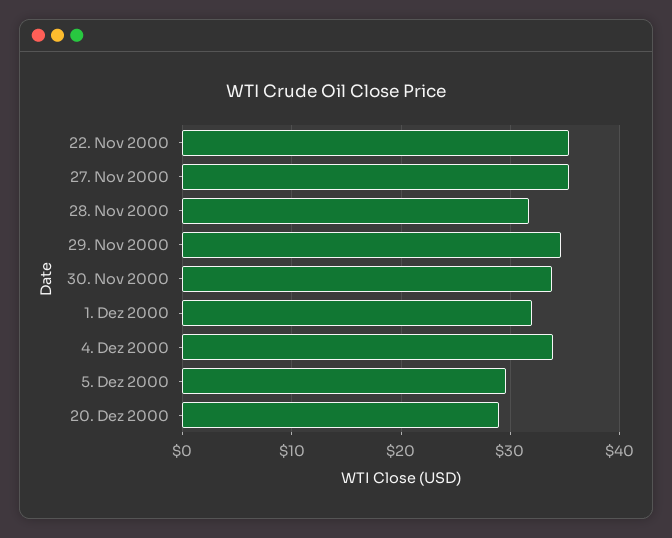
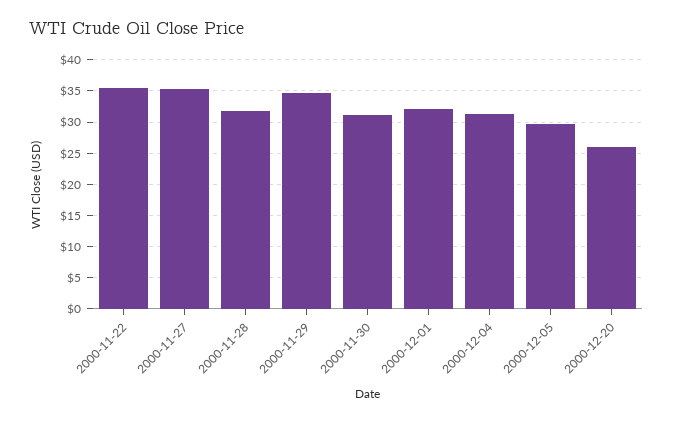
  {
    "22. Nov 2000": 35,
    "27. Nov 2000": 35,
    "28. Nov 2000": 32,
    "29. Nov 2000": 35,
-   "30. Nov 2000": 34,
+   "30. Nov 2000": 31,
    "1. Dez 2000": 32,
-   "4. Dez 2000": 34,
+   "4. Dez 2000": 31,
    "5. Dez 2000": 30,
-   "20. Dez 2000": 29
+   "20. Dez 2000": 26
  }

